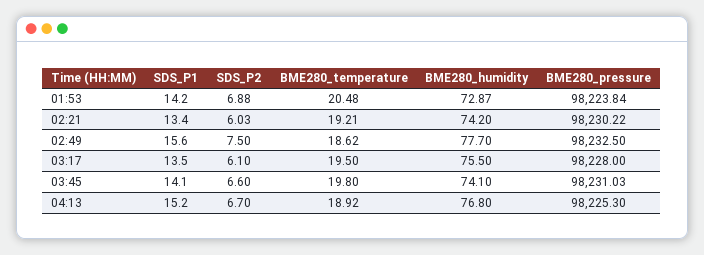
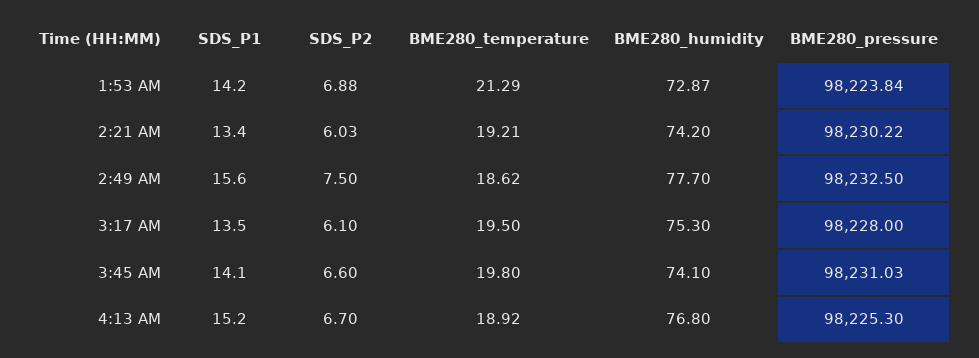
  {
    "SDS_P1": {
      "01:53": 14.2,
      "02:21": 13.4,
      "02:49": 15.6,
      "03:17": 13.5,
      "03:45": 14.1,
      "04:13": 15.2
    },
    "SDS_P2": {
      "01:53": 6.88,
      "02:21": 6.03,
      "02:49": 7.5,
      "03:17": 6.1,
      "03:45": 6.6,
      "04:13": 6.7
    },
    "BME280_temperature": {
-     "01:53": 20.48,
+     "01:53": 21.29,
      "02:21": 19.21,
      "02:49": 18.62,
      "03:17": 19.5,
      "03:45": 19.8,
      "04:13": 18.92
    },
    "BME280_humidity": {
      "01:53": 72.87,
      "02:21": 74.2,
      "02:49": 77.7,
-     "03:17": 75.5,
+     "03:17": 75.3,
      "03:45": 74.1,
      "04:13": 76.8
    },
    "BME280_pressure": {
      "01:53": 98223.84,
      "02:21": 98230.22,
      "02:49": 98232.5,
      "03:17": 98228,
      "03:45": 98231.03,
      "04:13": 98225.3
    }
  }

